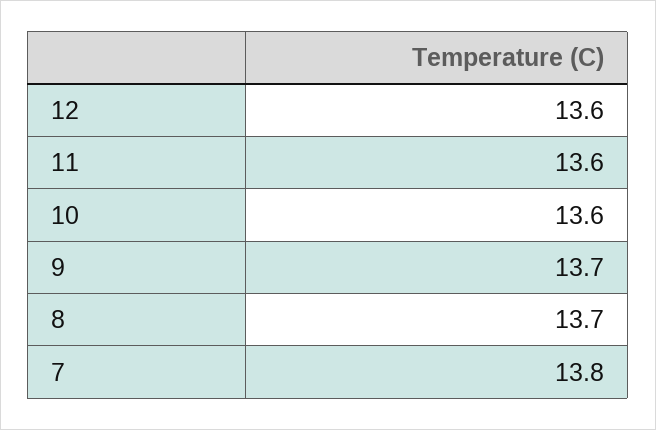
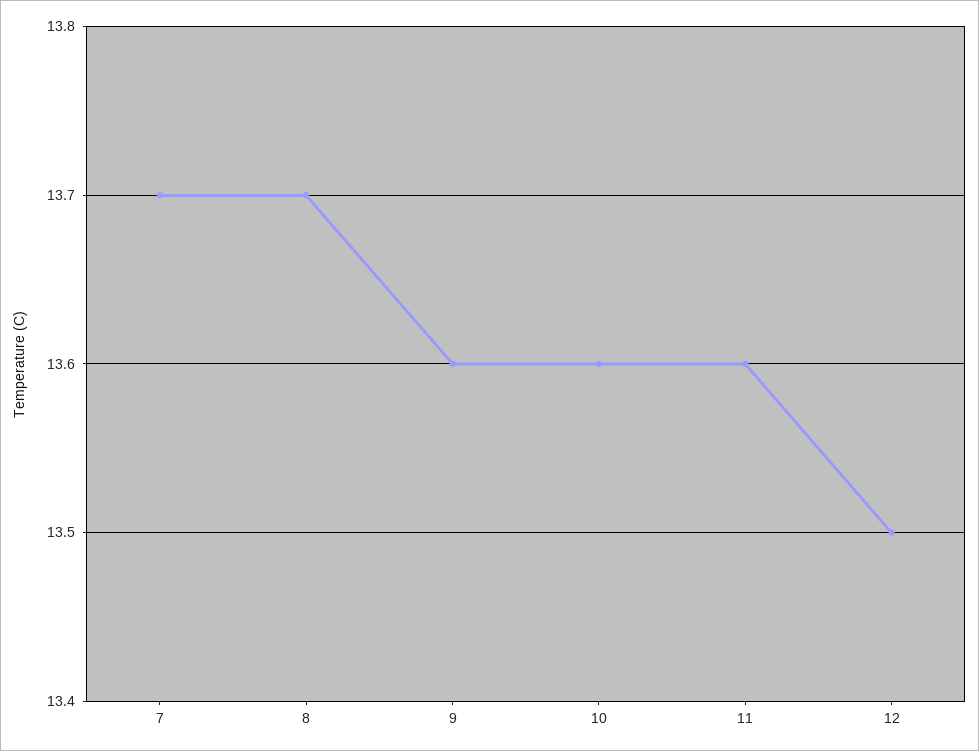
  {
-   "12": 13.6,
+   "12": 13.5,
    "11": 13.6,
    "10": 13.6,
-   "9": 13.7,
+   "9": 13.6,
    "8": 13.7,
-   "7": 13.8
+   "7": 13.7
  }

